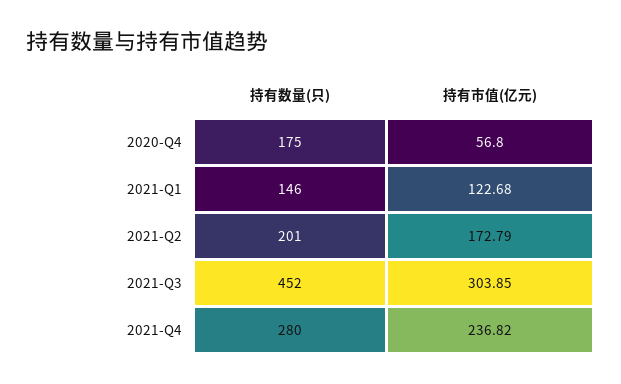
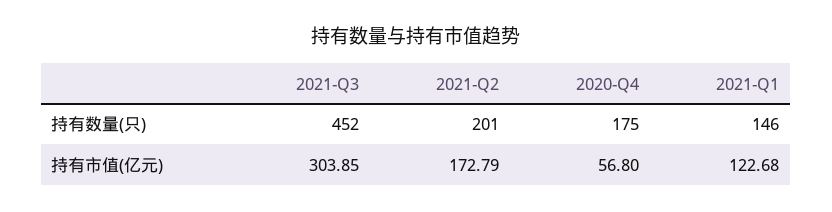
  {
    "持有数量(只)": {
      "2020-Q4": 175,
      "2021-Q1": 146,
      "2021-Q2": 201,
-     "2021-Q3": 452,
+     "2021-Q3": 452
-     "2021-Q4": 280
    },
    "持有市值(亿元)": {
      "2020-Q4": 56.8,
      "2021-Q1": 122.68,
      "2021-Q2": 172.79,
-     "2021-Q3": 303.85,
+     "2021-Q3": 303.85
-     "2021-Q4": 236.82
    }
  }

